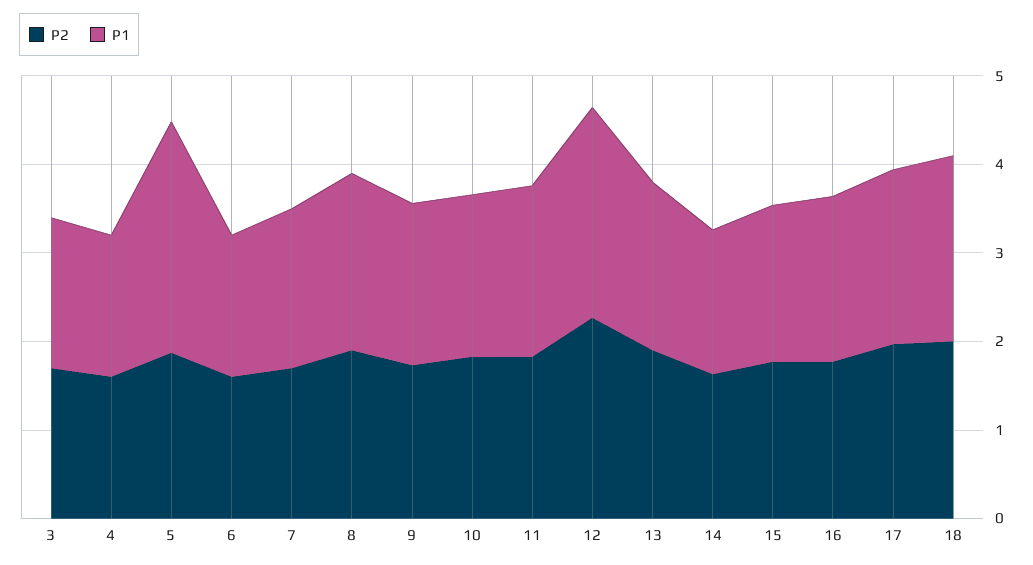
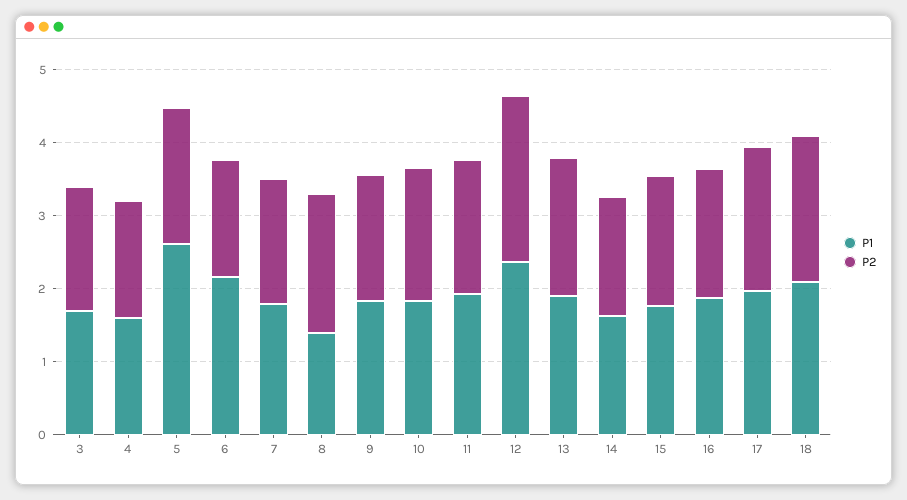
  {
    "P2": {
      "3": 1.8,
      "4": 1.6,
      "5": 1.8,
      "6": 1.6,
      "7": 1.8,
      "8": 2,
      "9": 1.8,
      "10": 1.8,
      "11": 1.8,
      "12": 2.2,
      "13": 2,
      "14": 1.6,
      "15": 1.8,
      "16": 1.8,
      "17": 2,
      "18": 2
    },
    "P1": {
      "3": 1.8,
      "4": 1.6,
      "5": 2.6,
-     "6": 1.6,
+     "6": 2.2,
      "7": 1.8,
-     "8": 2,
+     "8": 1.4,
      "9": 1.8,
      "10": 1.8,
      "11": 2,
      "12": 2.4,
      "13": 2,
      "14": 1.6,
      "15": 1.8,
      "16": 1.8,
      "17": 2,
      "18": 2.2
    }
  }

